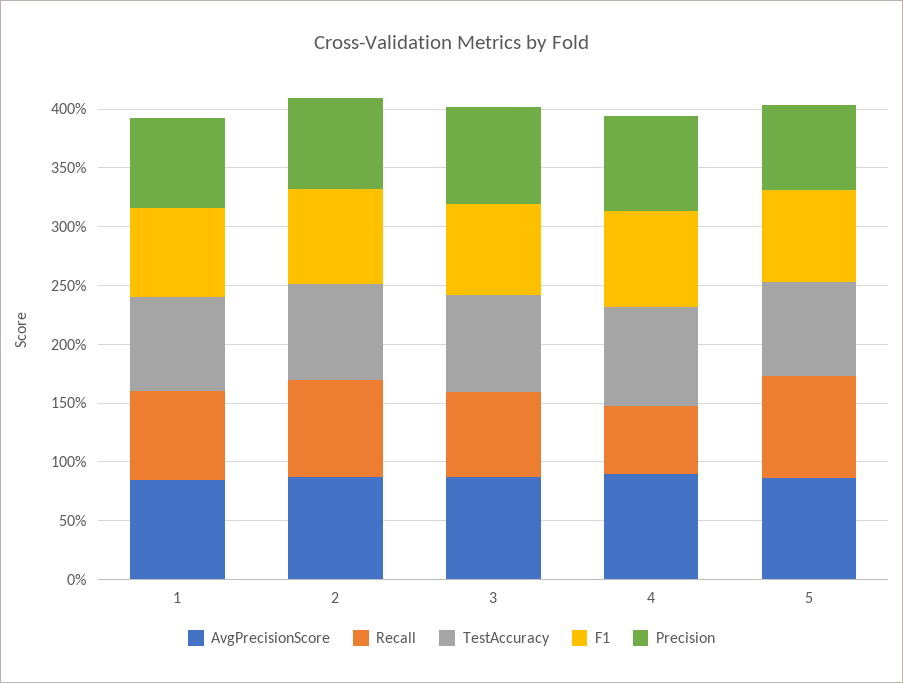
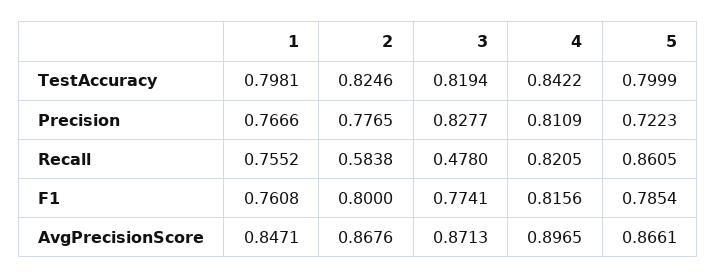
  {
    "AvgPrecisionScore": {
      "1": 0.8471,
      "2": 0.8676,
      "3": 0.8713,
      "4": 0.8965,
      "5": 0.8661
    },
    "Recall": {
      "1": 0.7552,
-     "2": 0.8,
+     "2": 0.5838,
-     "3": 0.7,
+     "3": 0.478,
-     "4": 0.6,
+     "4": 0.8205,
      "5": 0.8605
    },
    "TestAccuracy": {
      "1": 0.7981,
      "2": 0.8246,
      "3": 0.8194,
      "4": 0.8422,
      "5": 0.7999
    },
    "F1": {
      "1": 0.7608,
      "2": 0.8,
      "3": 0.7741,
      "4": 0.8156,
      "5": 0.7854
    },
    "Precision": {
      "1": 0.7666,
      "2": 0.7765,
      "3": 0.8277,
      "4": 0.8109,
      "5": 0.7223
    }
  }

